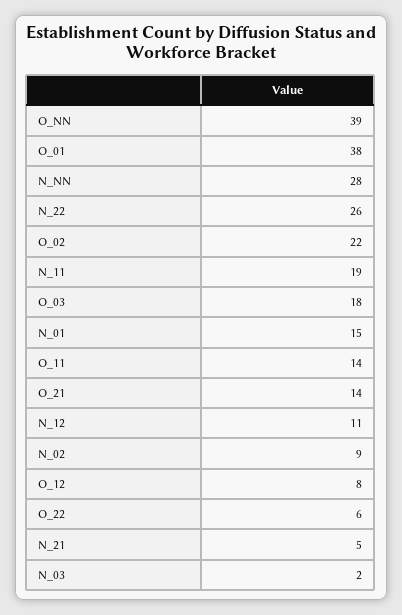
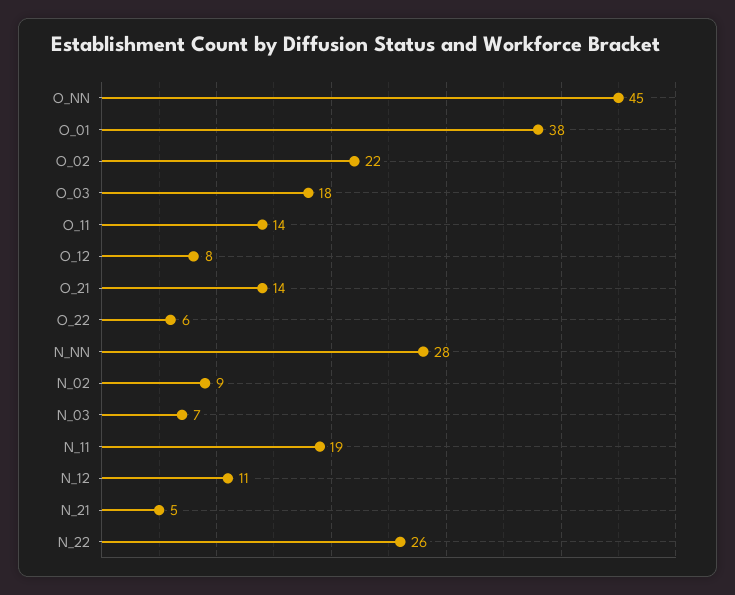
  {
-   "O_NN": 39,
+   "O_NN": 45,
    "O_01": 38,
    "N_NN": 28,
    "N_22": 26,
    "O_02": 22,
    "N_11": 19,
    "O_03": 18,
-   "N_01": 15,
    "O_11": 14,
    "O_21": 14,
    "N_12": 11,
    "N_02": 9,
    "O_12": 8,
    "O_22": 6,
    "N_21": 5,
-   "N_03": 2
+   "N_03": 7
  }

